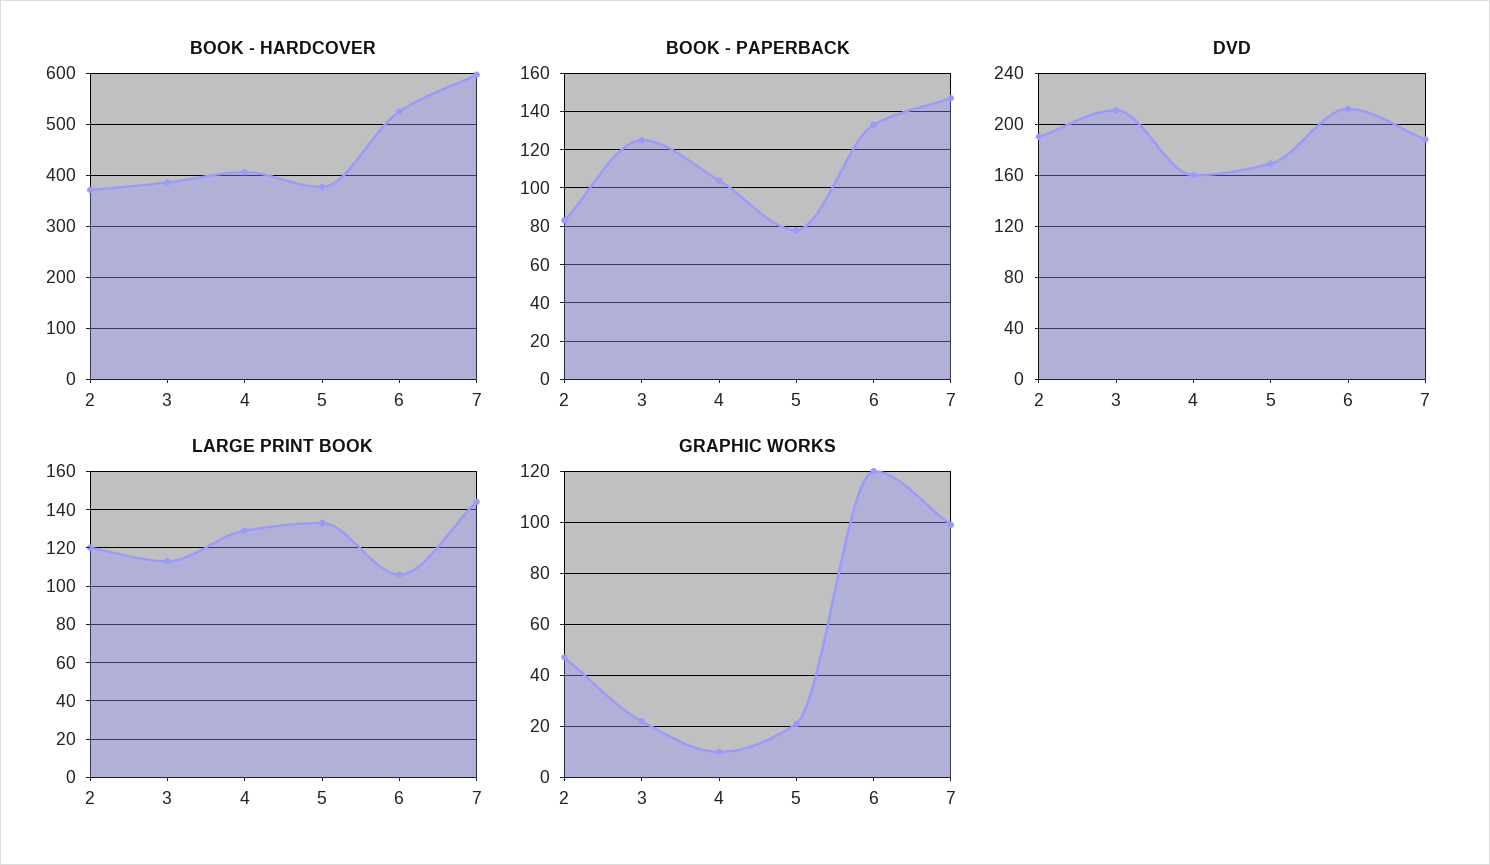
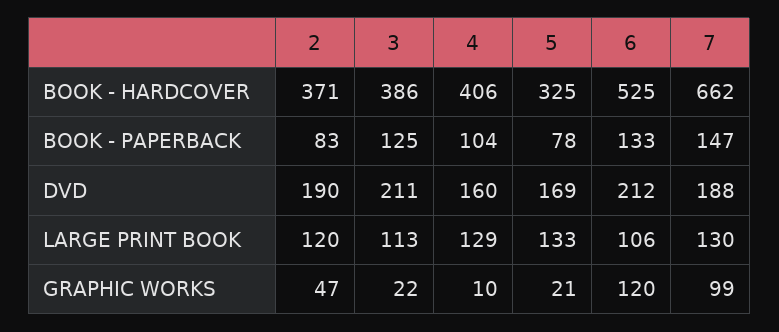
  {
    "BOOK - HARDCOVER": {
      "2": 371,
      "3": 386,
      "4": 406,
-     "5": 380,
+     "5": 325,
      "6": 525,
-     "7": 600
+     "7": 662
    },
    "BOOK - PAPERBACK": {
      "2": 83,
      "3": 125,
      "4": 104,
      "5": 78,
      "6": 133,
      "7": 147
    },
    "DVD": {
      "2": 190,
      "3": 211,
      "4": 160,
      "5": 169,
      "6": 212,
      "7": 188
    },
    "LARGE PRINT BOOK": {
      "2": 120,
      "3": 113,
      "4": 129,
      "5": 133,
      "6": 106,
-     "7": 145
+     "7": 130
    },
    "GRAPHIC WORKS": {
      "2": 47,
      "3": 22,
      "4": 10,
      "5": 21,
      "6": 120,
      "7": 99
    }
  }

